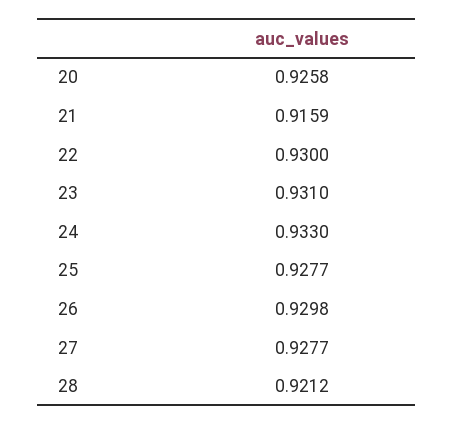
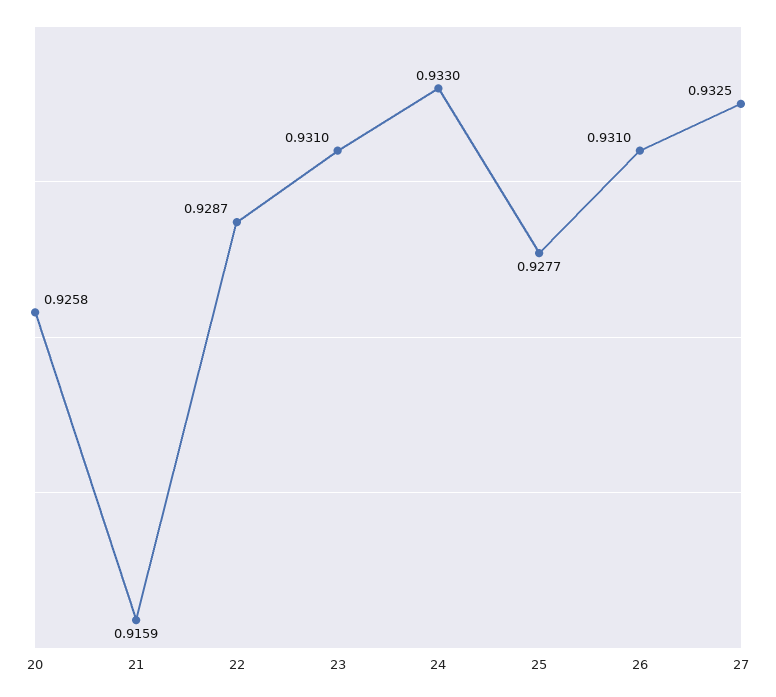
  {
    "20": 0.9258,
    "21": 0.9159,
-   "22": 0.93,
+   "22": 0.9287,
    "23": 0.931,
    "24": 0.933,
    "25": 0.9277,
-   "26": 0.9298,
+   "26": 0.931,
-   "27": 0.9277,
+   "27": 0.9325
-   "28": 0.9212
  }

